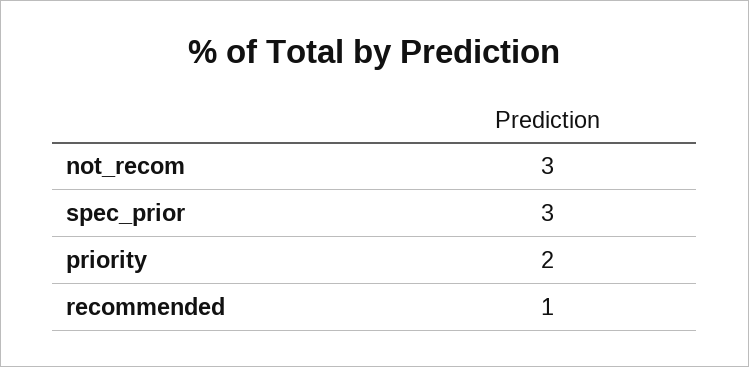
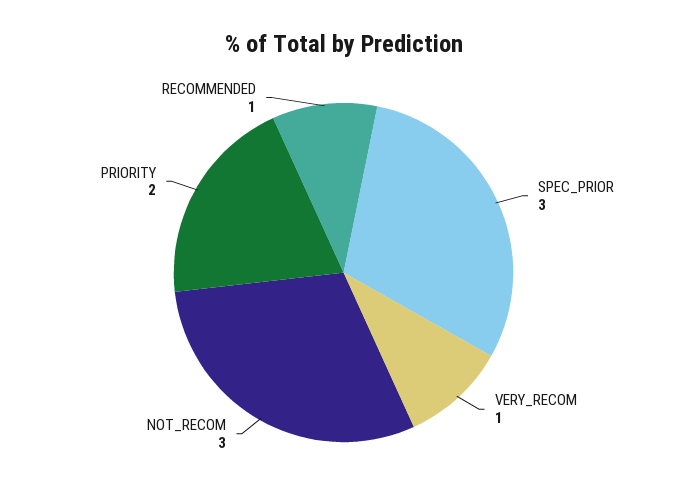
  {
    "not_recom": 3,
    "spec_prior": 3,
    "priority": 2,
-   "recommended": 1
+   "recommended": 1,
+   "VERY_RECOM": 1
  }

